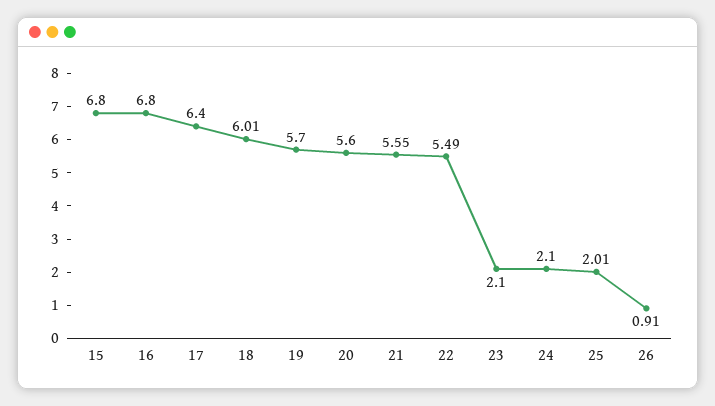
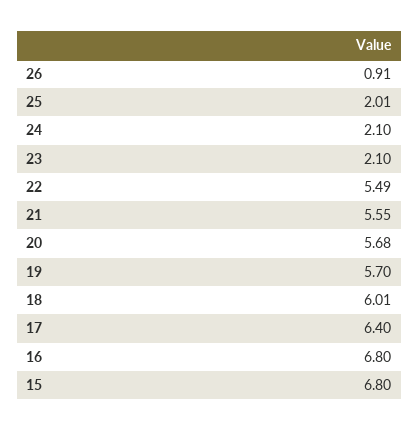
  {
    "15": 6.8,
    "16": 6.8,
    "17": 6.4,
    "18": 6.01,
    "19": 5.7,
-   "20": 5.6,
+   "20": 5.68,
    "21": 5.55,
    "22": 5.49,
    "23": 2.1,
    "24": 2.1,
    "25": 2.01,
    "26": 0.91
  }

